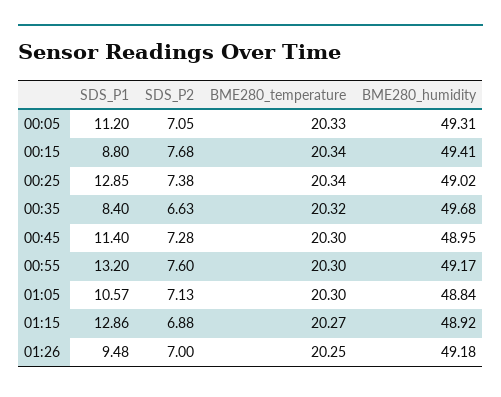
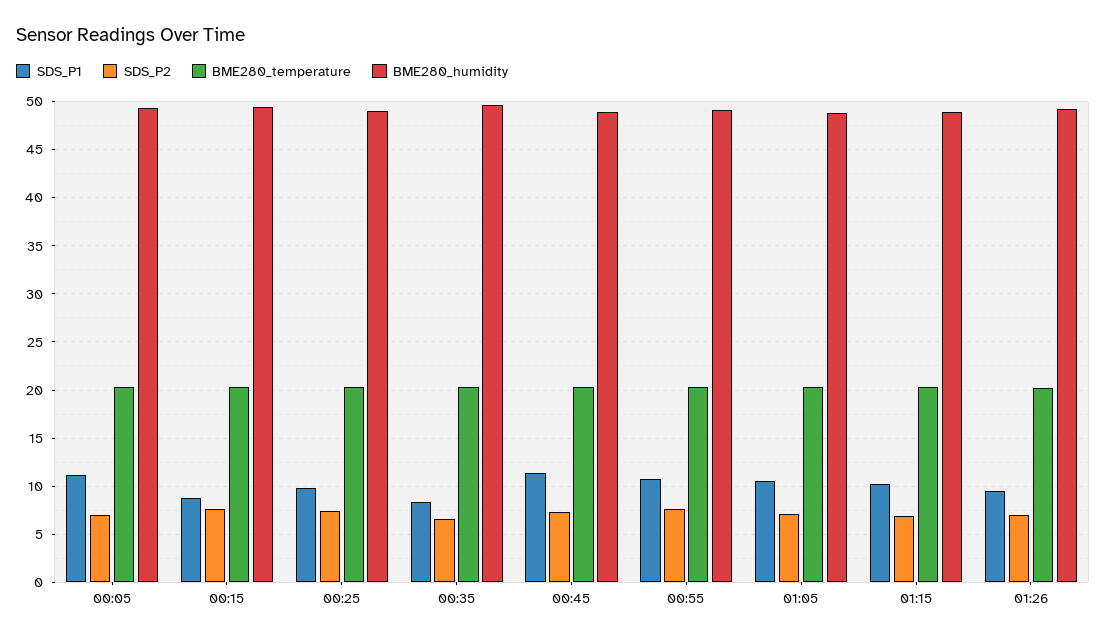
  {
    "SDS_P1": {
      "00:05": 11.2,
      "00:15": 8.8,
-     "00:25": 12.85,
+     "00:25": 10,
      "00:35": 8.4,
      "00:45": 11.4,
-     "00:55": 13.2,
+     "00:55": 11,
      "01:05": 10.57,
-     "01:15": 12.86,
+     "01:15": 10,
      "01:26": 9.48
    },
    "SDS_P2": {
      "00:05": 7.05,
      "00:15": 7.68,
      "00:25": 7.38,
      "00:35": 6.63,
      "00:45": 7.28,
      "00:55": 7.6,
      "01:05": 7.13,
      "01:15": 6.88,
      "01:26": 7
    },
    "BME280_temperature": {
      "00:05": 20.33,
      "00:15": 20.34,
      "00:25": 20.34,
      "00:35": 20.32,
      "00:45": 20.3,
      "00:55": 20.3,
      "01:05": 20.3,
      "01:15": 20.27,
      "01:26": 20.25
    },
    "BME280_humidity": {
      "00:05": 49.31,
      "00:15": 49.41,
      "00:25": 49.02,
      "00:35": 49.68,
      "00:45": 48.95,
      "00:55": 49.17,
      "01:05": 48.84,
      "01:15": 48.92,
      "01:26": 49.18
    }
  }

